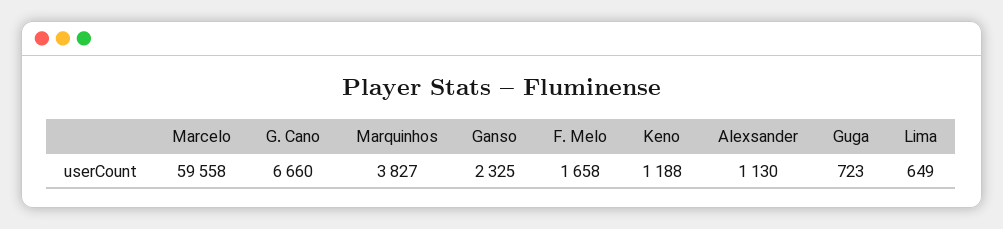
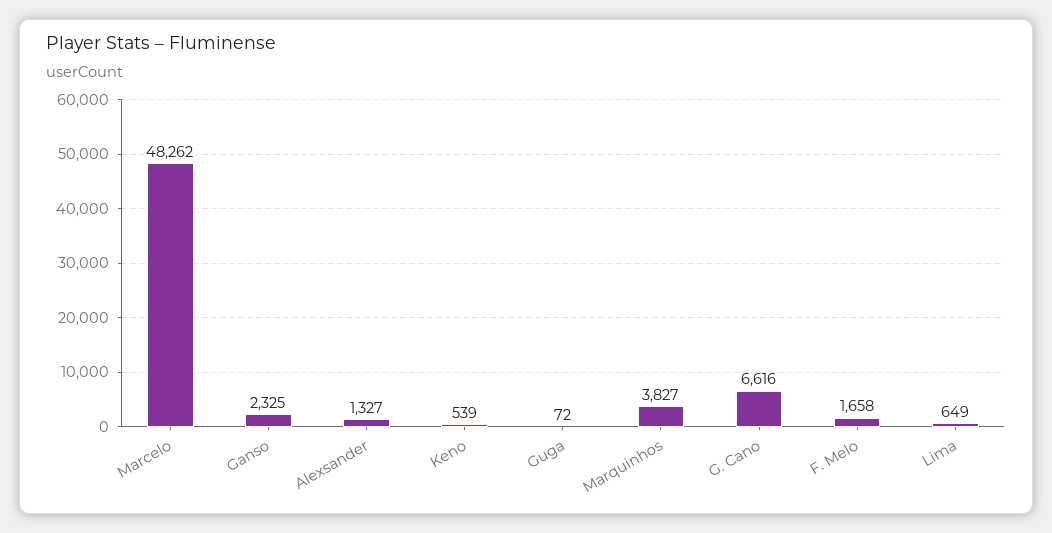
  {
-   "Marcelo": 59558,
+   "Marcelo": 48262,
-   "G. Cano": 6660,
+   "G. Cano": 6616,
    "Marquinhos": 3827,
    "Ganso": 2325,
    "F. Melo": 1658,
-   "Keno": 1188,
+   "Keno": 539,
-   "Alexsander": 1130,
+   "Alexsander": 1327,
-   "Guga": 723,
+   "Guga": 72,
    "Lima": 649
  }

